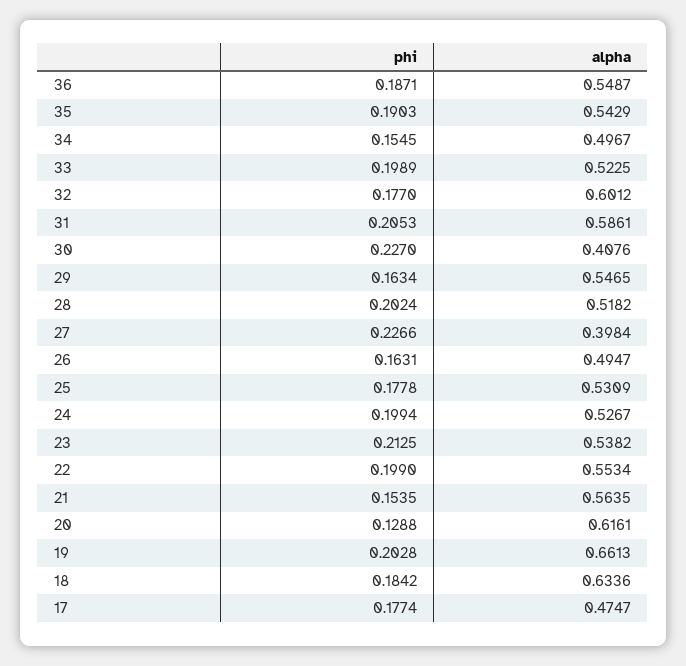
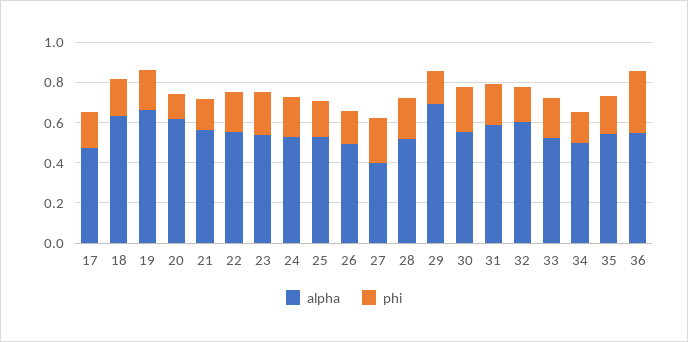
  {
    "phi": {
-     "36": 0.1871,
+     "36": 0.3,
      "35": 0.1903,
      "34": 0.1545,
      "33": 0.1989,
      "32": 0.177,
      "31": 0.2053,
      "30": 0.227,
      "29": 0.1634,
      "28": 0.2024,
      "27": 0.2266,
      "26": 0.1631,
      "25": 0.1778,
      "24": 0.1994,
      "23": 0.2125,
      "22": 0.199,
      "21": 0.1535,
      "20": 0.1288,
      "19": 0.2028,
      "18": 0.1842,
      "17": 0.1774
    },
    "alpha": {
      "36": 0.5487,
      "35": 0.5429,
      "34": 0.4967,
      "33": 0.5225,
      "32": 0.6012,
      "31": 0.5861,
-     "30": 0.4076,
+     "30": 0.55,
-     "29": 0.5465,
+     "29": 0.7,
      "28": 0.5182,
      "27": 0.3984,
      "26": 0.4947,
      "25": 0.5309,
      "24": 0.5267,
      "23": 0.5382,
      "22": 0.5534,
      "21": 0.5635,
      "20": 0.6161,
      "19": 0.6613,
      "18": 0.6336,
      "17": 0.4747
    }
  }

